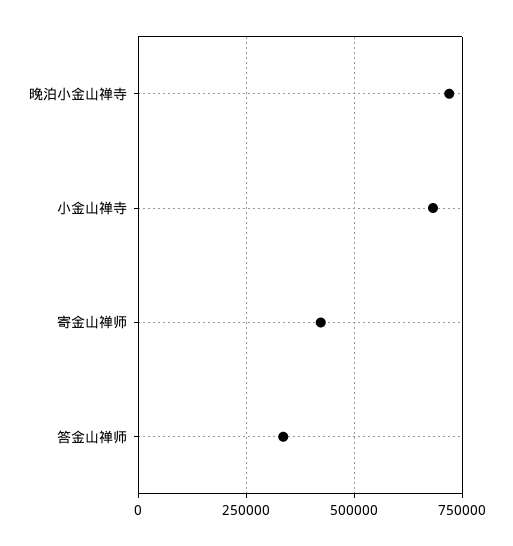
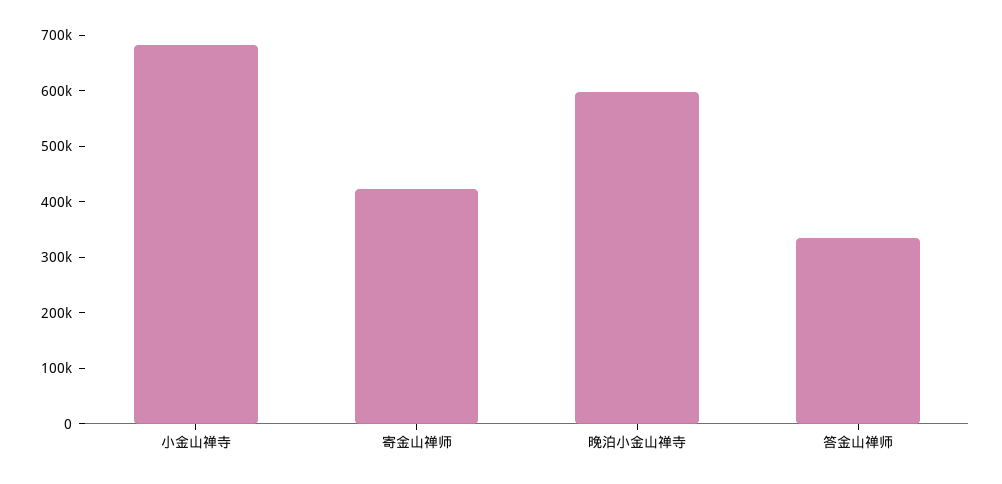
  {
-   "晚泊小金山禅寺": 725000,
+   "晚泊小金山禅寺": 600000,
    "小金山禅寺": 680000,
    "寄金山禅师": 420000,
    "答金山禅师": 340000
  }

